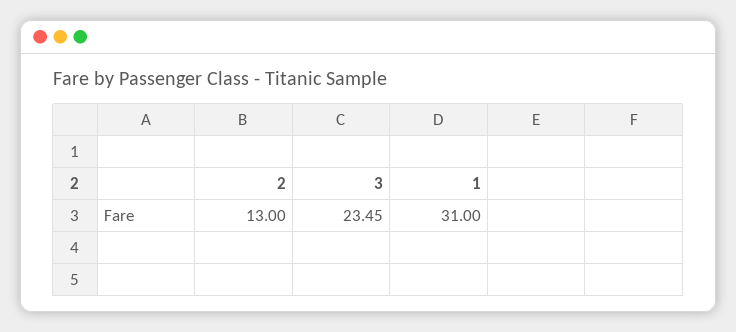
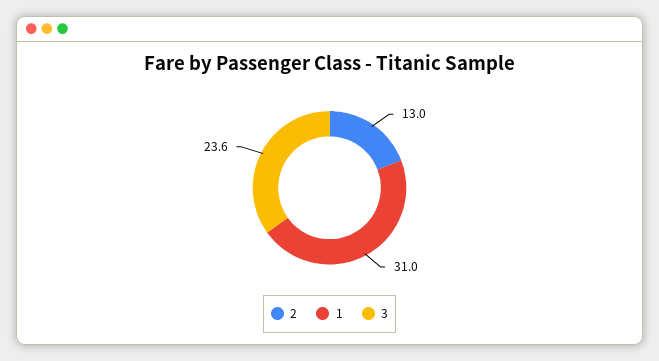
  {
    "2": 13,
-   "3": 23.45,
+   "3": 23.6,
    "1": 31
  }

